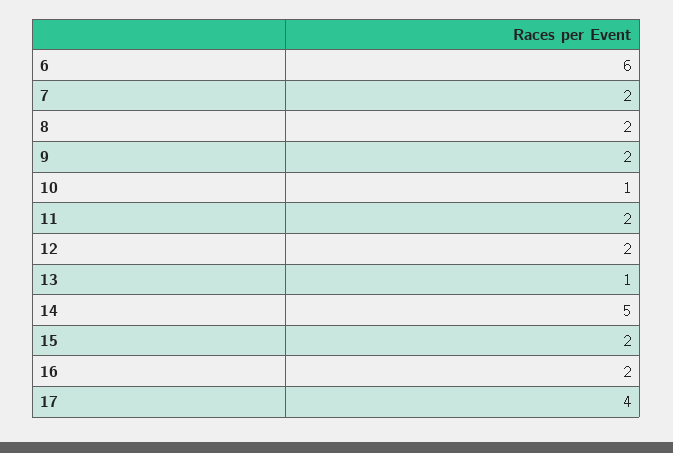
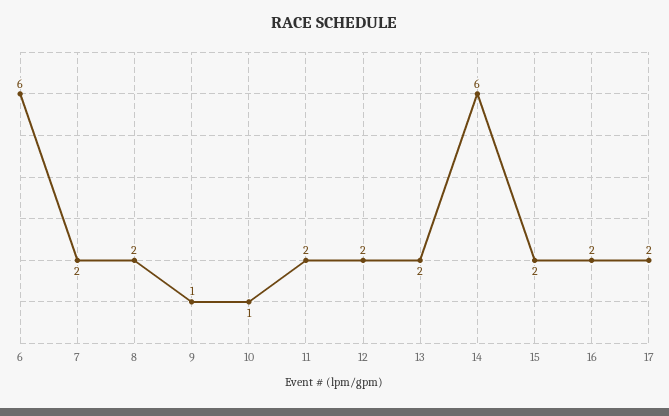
  {
    "6": 6,
    "7": 2,
    "8": 2,
-   "9": 2,
+   "9": 1,
    "10": 1,
    "11": 2,
    "12": 2,
-   "13": 1,
+   "13": 2,
-   "14": 5,
+   "14": 6,
    "15": 2,
    "16": 2,
-   "17": 4
+   "17": 2
  }

